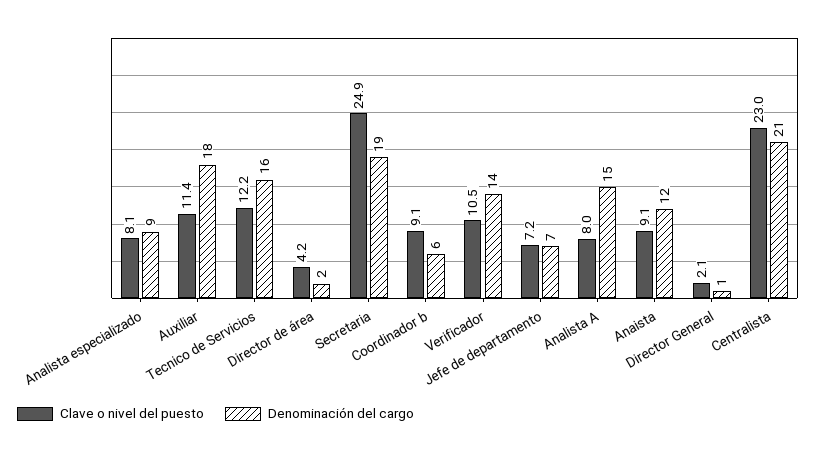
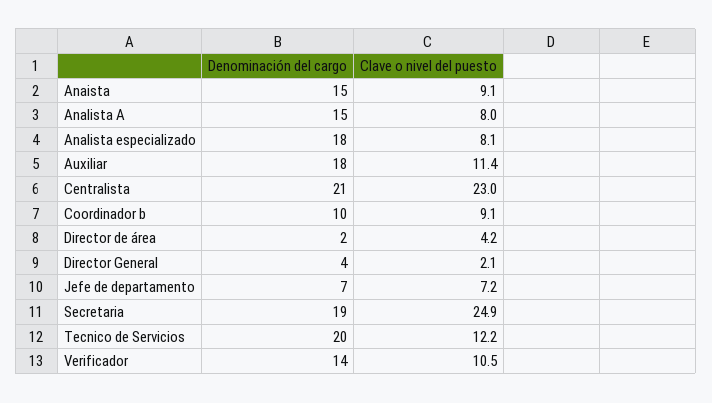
  {
    "Clave o nivel del puesto": {
      "Analista especializado": 8.1,
      "Auxiliar": 11.4,
      "Tecnico de Servicios": 12.2,
      "Director de área": 4.2,
      "Secretaria": 24.9,
      "Coordinador b": 9.1,
      "Verificador": 10.5,
      "Jefe de departamento": 7.2,
      "Analista A": 8,
      "Anaista": 9.1,
      "Director General": 2.1,
      "Centralista": 23
    },
    "Denominación del cargo": {
-     "Analista especializado": 9,
+     "Analista especializado": 18,
      "Auxiliar": 18,
-     "Tecnico de Servicios": 16,
+     "Tecnico de Servicios": 20,
      "Director de área": 2,
      "Secretaria": 19,
-     "Coordinador b": 6,
+     "Coordinador b": 10,
      "Verificador": 14,
      "Jefe de departamento": 7,
      "Analista A": 15,
-     "Anaista": 12,
+     "Anaista": 15,
-     "Director General": 1,
+     "Director General": 4,
      "Centralista": 21
    }
  }

